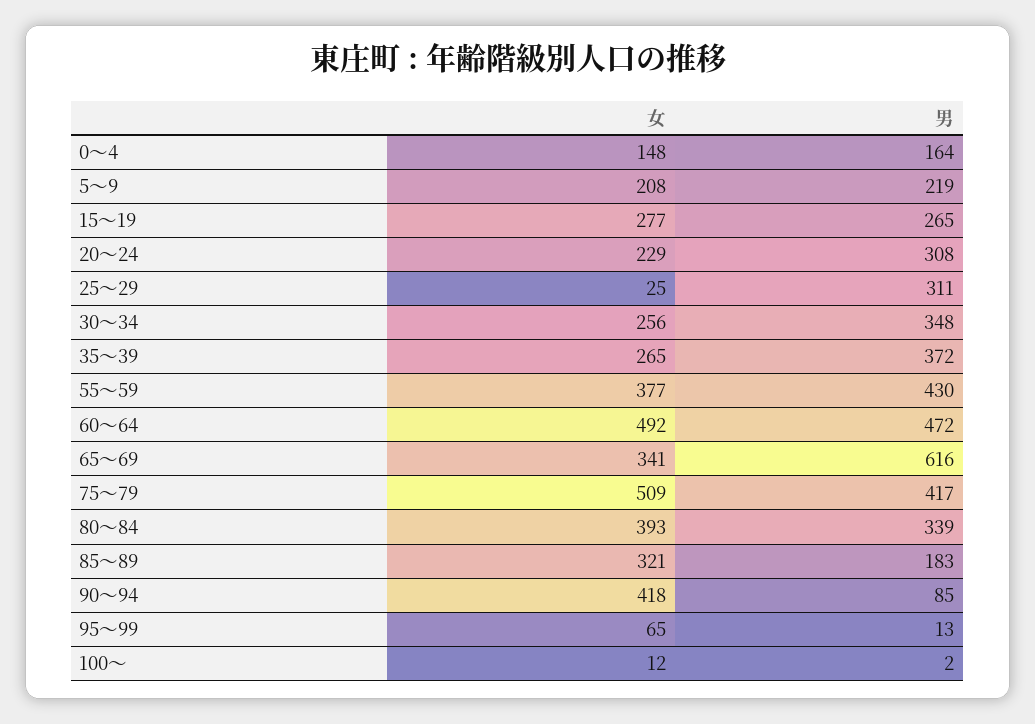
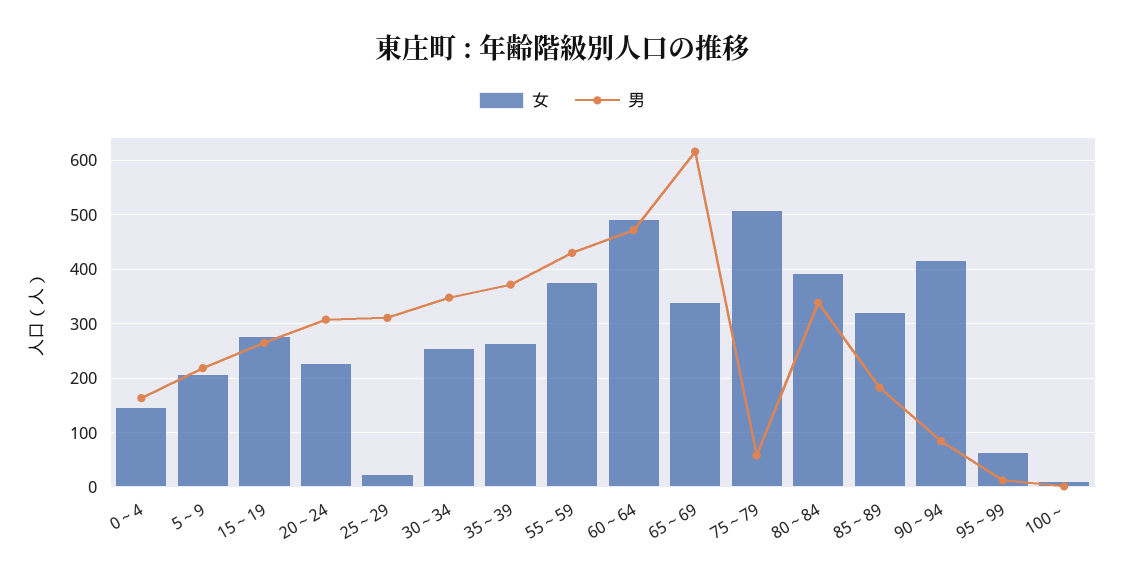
  {
    "女": {
      "0～4": 148,
      "5～9": 208,
      "15～19": 277,
      "20～24": 229,
      "25～29": 25,
      "30～34": 256,
      "35～39": 265,
      "55～59": 377,
      "60～64": 492,
      "65～69": 341,
      "75～79": 509,
      "80～84": 393,
      "85～89": 321,
      "90～94": 418,
      "95～99": 65,
      "100～": 12
    },
    "男": {
      "0～4": 164,
      "5～9": 219,
      "15～19": 265,
      "20～24": 308,
      "25～29": 311,
      "30～34": 348,
      "35～39": 372,
      "55～59": 430,
      "60～64": 472,
      "65～69": 616,
-     "75～79": 417,
+     "75～79": 60,
      "80～84": 339,
      "85～89": 183,
      "90～94": 85,
      "95～99": 13,
      "100～": 2
    }
  }

